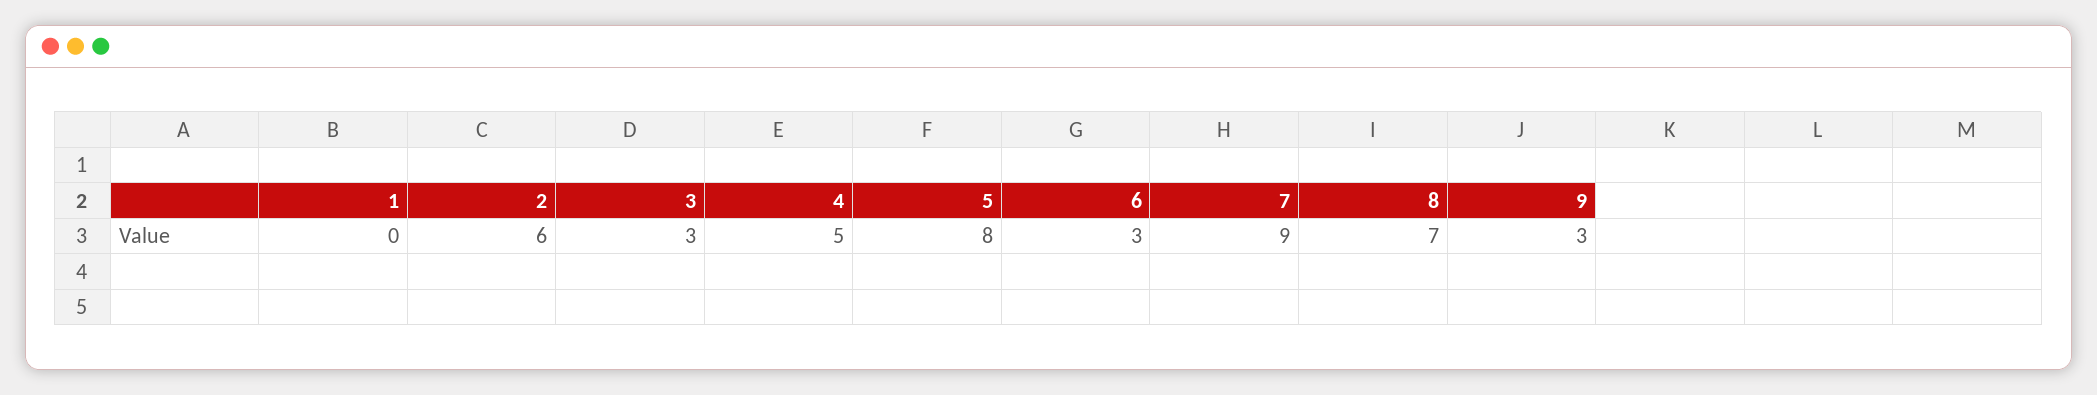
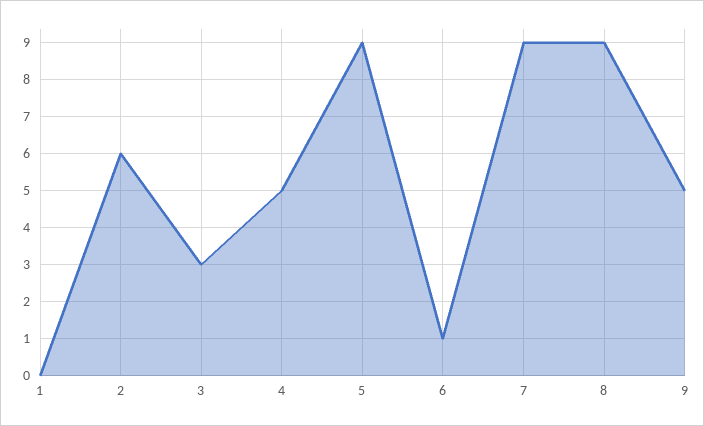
  {
    "1": 0,
    "2": 6,
    "3": 3,
    "4": 5,
-   "5": 8,
+   "5": 9,
-   "6": 3,
+   "6": 1,
    "7": 9,
-   "8": 7,
+   "8": 9,
-   "9": 3
+   "9": 5
  }

